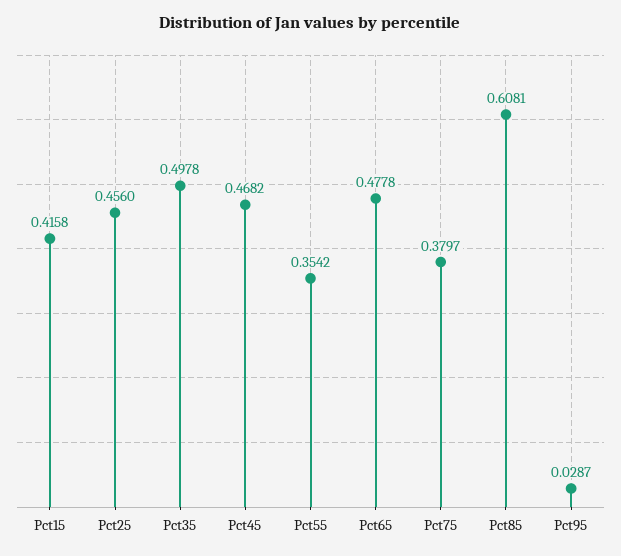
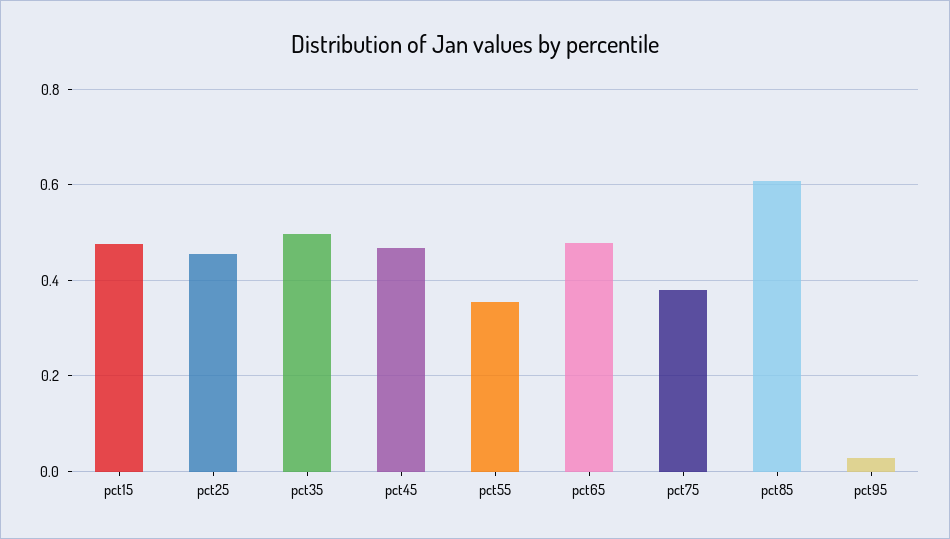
  {
-   "Pct15": 0.4158,
+   "Pct15": 0.48,
    "Pct25": 0.456,
    "Pct35": 0.4978,
    "Pct45": 0.4682,
    "Pct55": 0.3542,
    "Pct65": 0.4778,
    "Pct75": 0.3797,
    "Pct85": 0.6081,
    "Pct95": 0.0287
  }

